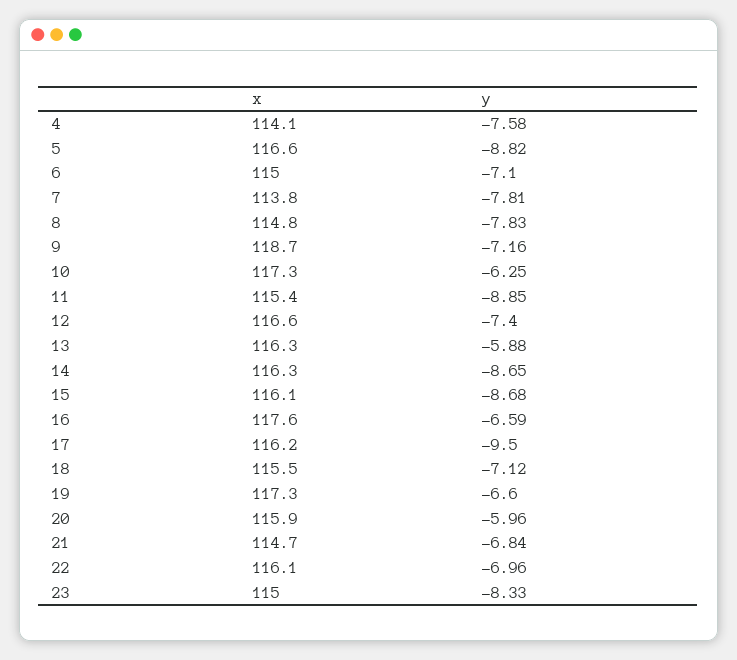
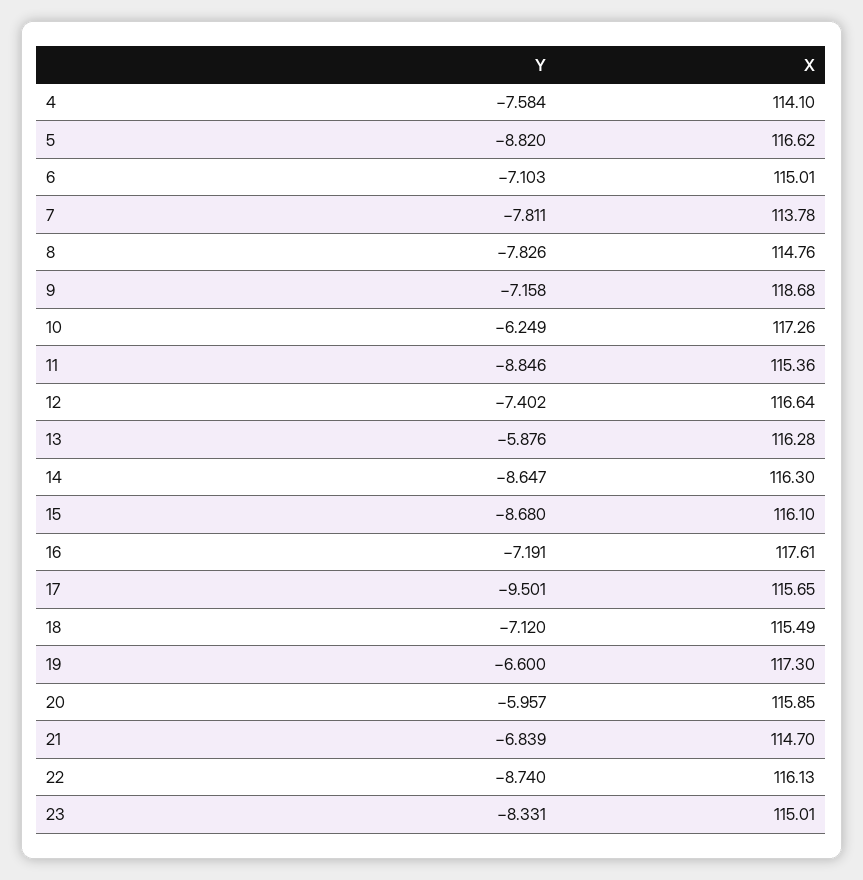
  {
    "x": {
      "4": 114.1,
      "5": 116.62,
      "6": 115.01,
      "7": 113.78,
      "8": 114.76,
      "9": 118.68,
      "10": 117.26,
      "11": 115.36,
      "12": 116.64,
      "13": 116.28,
      "14": 116.3,
      "15": 116.1,
      "16": 117.61,
-     "17": 116.2,
+     "17": 115.65,
      "18": 115.49,
      "19": 117.3,
      "20": 115.85,
      "21": 114.7,
      "22": 116.13,
      "23": 115.01
    },
    "y": {
      "4": -7.584,
      "5": -8.82,
      "6": -7.103,
      "7": -7.811,
      "8": -7.826,
      "9": -7.158,
      "10": -6.249,
      "11": -8.846,
      "12": -7.402,
      "13": -5.876,
      "14": -8.647,
      "15": -8.68,
-     "16": -6.59,
+     "16": -7.191,
      "17": -9.501,
      "18": -7.12,
      "19": -6.6,
      "20": -5.957,
      "21": -6.839,
-     "22": -6.96,
+     "22": -8.74,
      "23": -8.331
    }
  }

